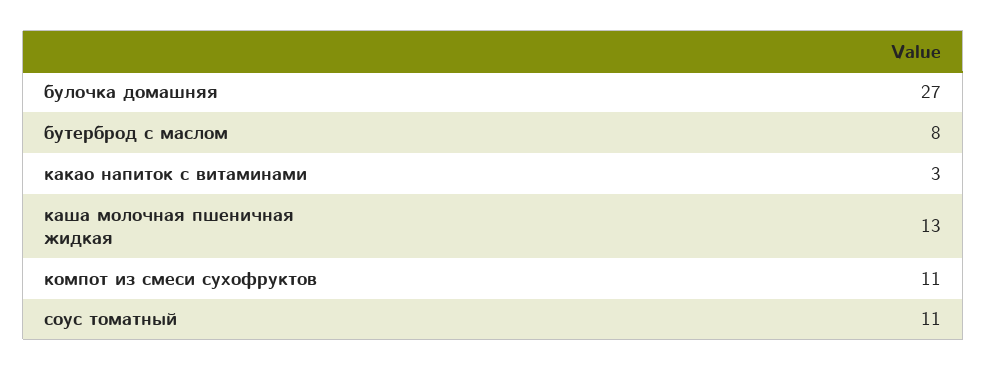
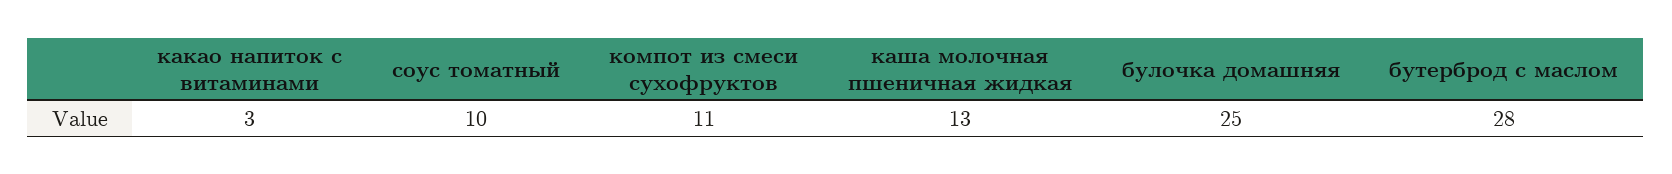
  {
-   "булочка домашняя": 27,
+   "булочка домашняя": 25,
-   "бутерброд с маслом": 8,
+   "бутерброд с маслом": 28,
    "какао напиток с витаминами": 3,
    "каша молочная пшеничная жидкая": 13,
    "компот из смеси сухофруктов": 11,
-   "соус томатный": 11
+   "соус томатный": 10
  }

